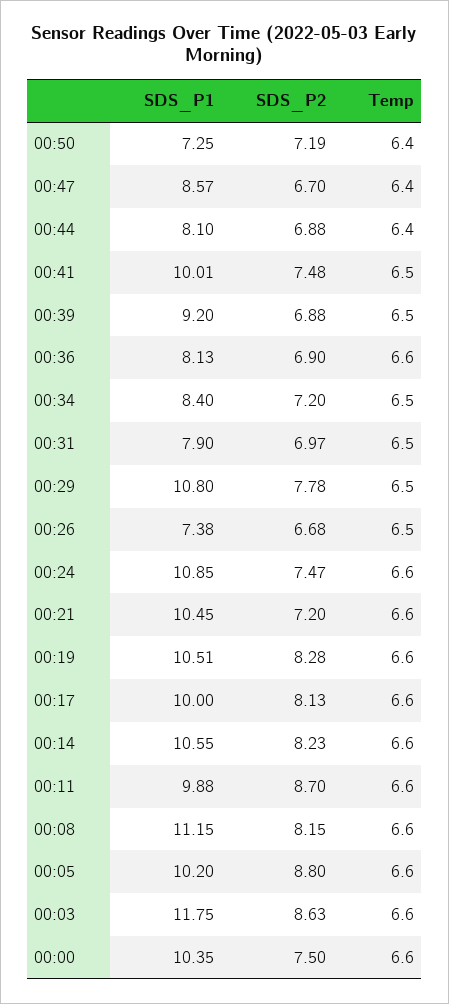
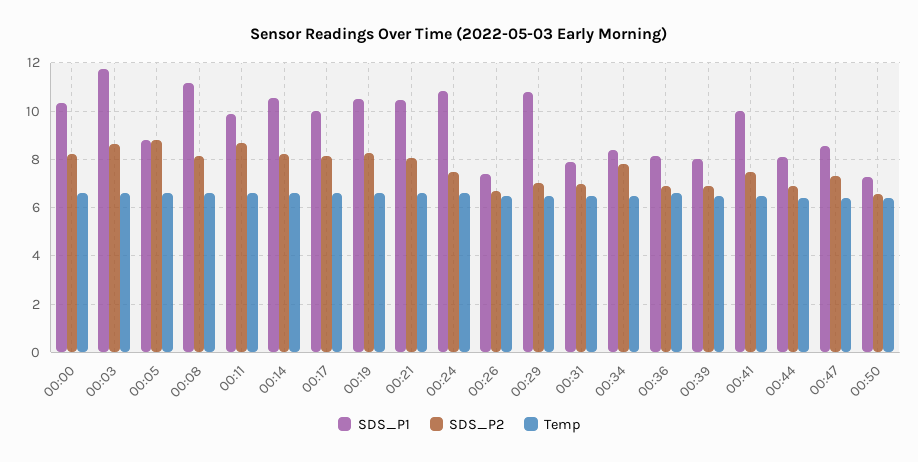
  {
    "SDS_P1": {
      "00:50": 7.25,
      "00:47": 8.57,
      "00:44": 8.1,
      "00:41": 10.01,
-     "00:39": 9.2,
+     "00:39": 8,
      "00:36": 8.13,
      "00:34": 8.4,
      "00:31": 7.9,
      "00:29": 10.8,
      "00:26": 7.38,
      "00:24": 10.85,
      "00:21": 10.45,
      "00:19": 10.51,
      "00:17": 10,
      "00:14": 10.55,
      "00:11": 9.88,
      "00:08": 11.15,
-     "00:05": 10.2,
+     "00:05": 8.75,
      "00:03": 11.75,
      "00:00": 10.35
    },
    "SDS_P2": {
-     "00:50": 7.19,
+     "00:50": 6.5,
-     "00:47": 6.7,
+     "00:47": 7.25,
      "00:44": 6.88,
      "00:41": 7.48,
      "00:39": 6.88,
      "00:36": 6.9,
-     "00:34": 7.2,
+     "00:34": 7.75,
      "00:31": 6.97,
-     "00:29": 7.78,
+     "00:29": 7,
      "00:26": 6.68,
      "00:24": 7.47,
-     "00:21": 7.2,
+     "00:21": 8,
      "00:19": 8.28,
      "00:17": 8.13,
      "00:14": 8.23,
      "00:11": 8.7,
      "00:08": 8.15,
      "00:05": 8.8,
      "00:03": 8.63,
-     "00:00": 7.5
+     "00:00": 8.25
    },
    "Temp": {
      "00:50": 6.4,
      "00:47": 6.4,
      "00:44": 6.4,
      "00:41": 6.5,
      "00:39": 6.5,
      "00:36": 6.6,
      "00:34": 6.5,
      "00:31": 6.5,
      "00:29": 6.5,
      "00:26": 6.5,
      "00:24": 6.6,
      "00:21": 6.6,
      "00:19": 6.6,
      "00:17": 6.6,
      "00:14": 6.6,
      "00:11": 6.6,
      "00:08": 6.6,
      "00:05": 6.6,
      "00:03": 6.6,
      "00:00": 6.6
    }
  }

